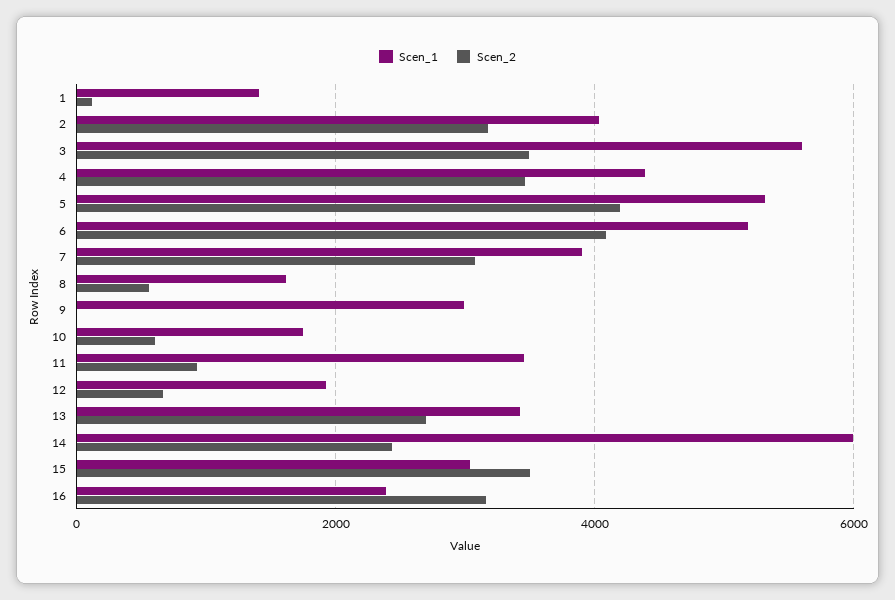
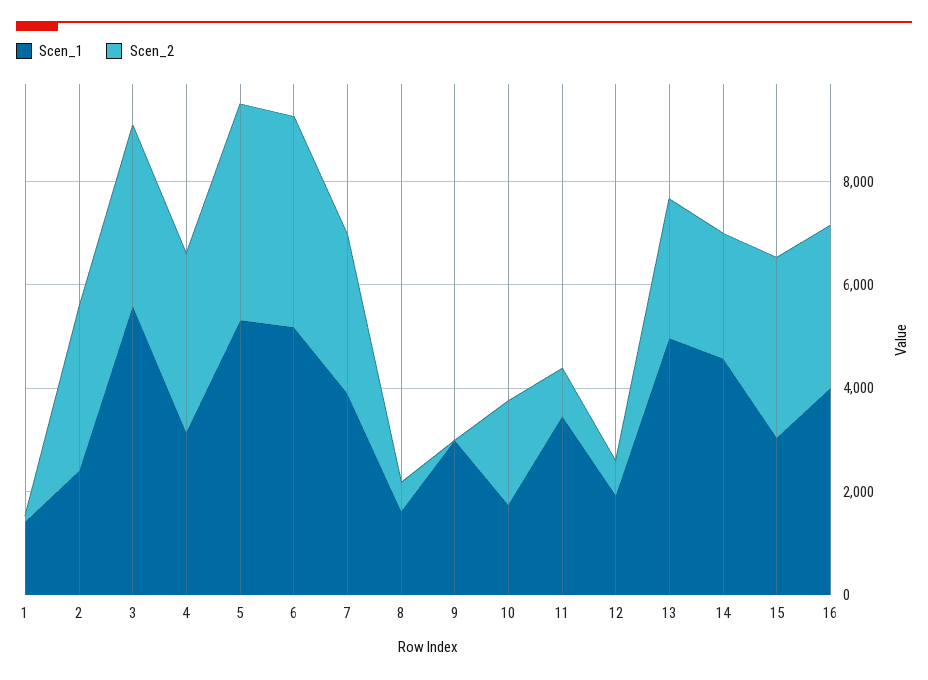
  {
    "Scen_1": {
      "1": 1400,
-     "2": 4000,
+     "2": 2500,
      "3": 5600,
-     "4": 4400,
+     "4": 3000,
      "5": 5400,
      "6": 5200,
      "7": 4000,
      "8": 1600,
      "9": 3000,
      "10": 1800,
      "11": 3400,
      "12": 2000,
-     "13": 3400,
+     "13": 5000,
-     "14": 6000,
+     "14": 4500,
      "15": 3000,
-     "16": 2400
+     "16": 4000
    },
    "Scen_2": {
      "1": 200,
      "2": 3200,
      "3": 3400,
      "4": 3400,
      "5": 4200,
      "6": 4000,
      "7": 3000,
      "8": 600,
      "9": 0,
-     "10": 600,
+     "10": 2000,
      "11": 1000,
      "12": 600,
      "13": 2600,
      "14": 2400,
      "15": 3600,
      "16": 3200
    }
  }

